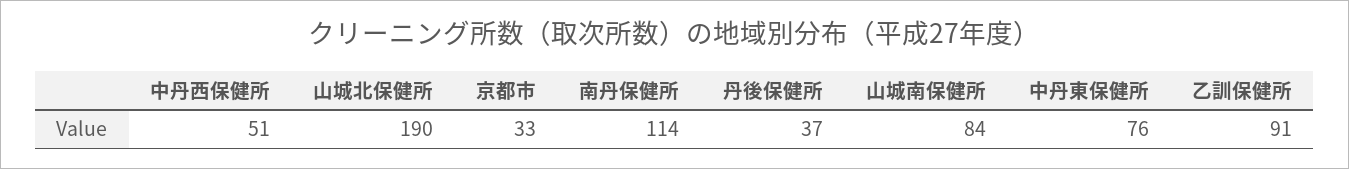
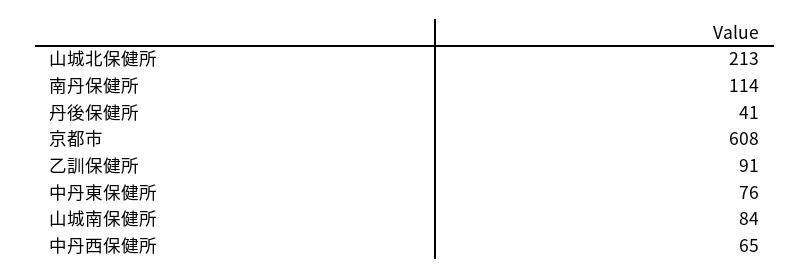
  {
-   "中丹西保健所": 51,
+   "中丹西保健所": 65,
-   "山城北保健所": 190,
+   "山城北保健所": 213,
-   "京都市": 33,
+   "京都市": 608,
    "南丹保健所": 114,
-   "丹後保健所": 37,
+   "丹後保健所": 41,
    "山城南保健所": 84,
    "中丹東保健所": 76,
    "乙訓保健所": 91
  }

